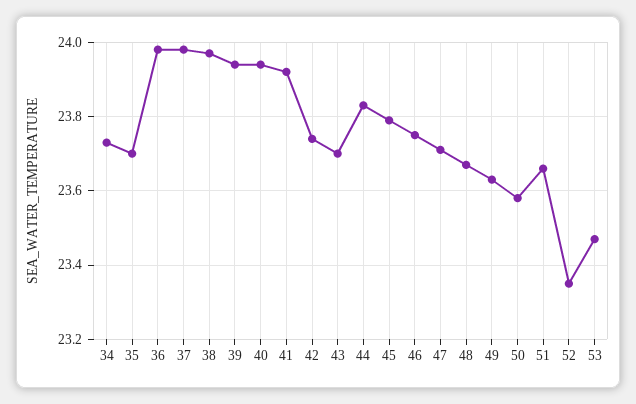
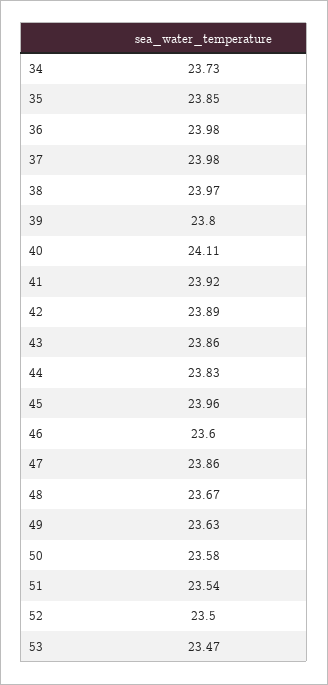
  {
    "34": 23.73,
-   "35": 23.7,
+   "35": 23.85,
    "36": 23.98,
    "37": 23.98,
    "38": 23.97,
-   "39": 23.95,
+   "39": 23.8,
-   "40": 23.95,
+   "40": 24.11,
    "41": 23.92,
-   "42": 23.75,
+   "42": 23.89,
-   "43": 23.7,
+   "43": 23.86,
    "44": 23.83,
-   "45": 23.8,
+   "45": 23.96,
-   "46": 23.75,
+   "46": 23.6,
-   "47": 23.7,
+   "47": 23.86,
    "48": 23.67,
    "49": 23.63,
    "50": 23.58,
-   "51": 23.65,
+   "51": 23.54,
-   "52": 23.35,
+   "52": 23.5,
    "53": 23.47
  }

